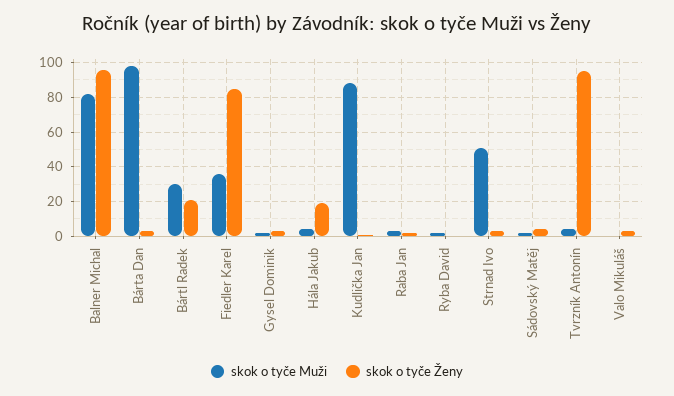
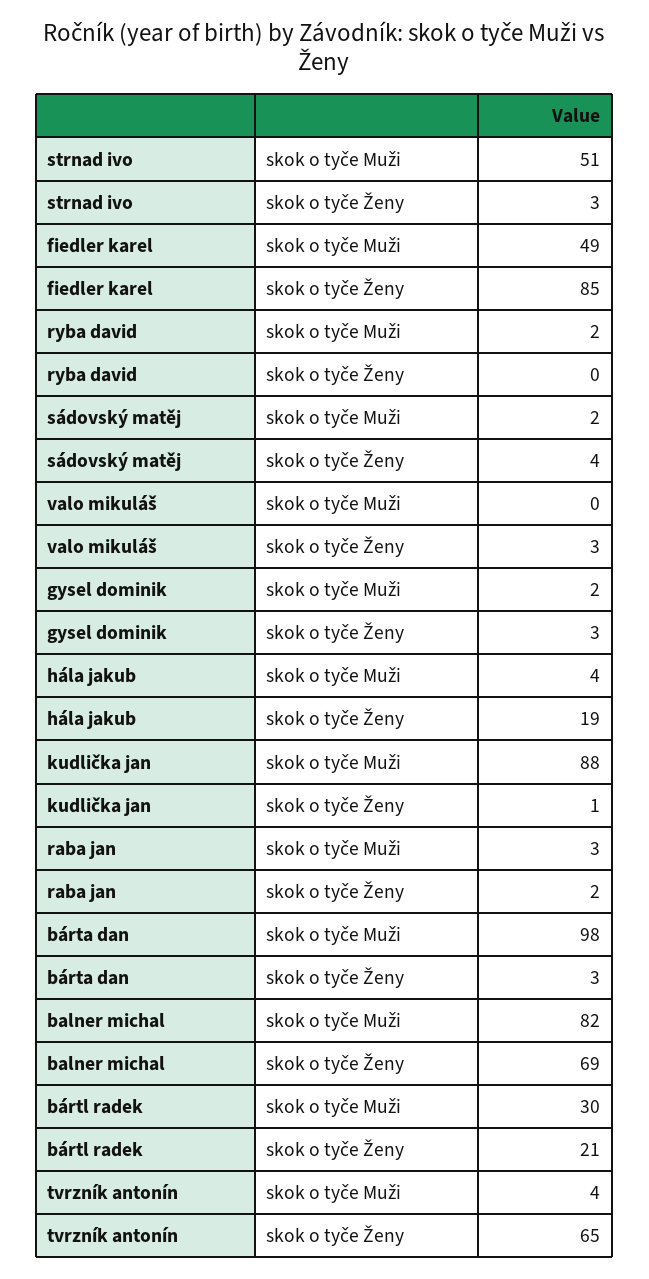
  {
    "skok o tyče Muži": {
      "Balner Michal": 82,
      "Bárta Dan": 98,
      "Bártl Radek": 30,
-     "Fiedler Karel": 35,
+     "Fiedler Karel": 49,
      "Gysel Dominik": 2,
      "Hála Jakub": 4,
      "Kudlička Jan": 88,
      "Raba Jan": 3,
      "Ryba David": 2,
      "Strnad Ivo": 51,
      "Sádovský Matěj": 2,
      "Tvrzník Antonín": 4,
      "Valo Mikuláš": 0
    },
    "skok o tyče Ženy": {
-     "Balner Michal": 95,
+     "Balner Michal": 69,
      "Bárta Dan": 3,
      "Bártl Radek": 21,
      "Fiedler Karel": 85,
      "Gysel Dominik": 3,
      "Hála Jakub": 19,
      "Kudlička Jan": 1,
      "Raba Jan": 2,
      "Ryba David": 0,
      "Strnad Ivo": 3,
      "Sádovský Matěj": 4,
-     "Tvrzník Antonín": 95,
+     "Tvrzník Antonín": 65,
      "Valo Mikuláš": 3
    }
  }

